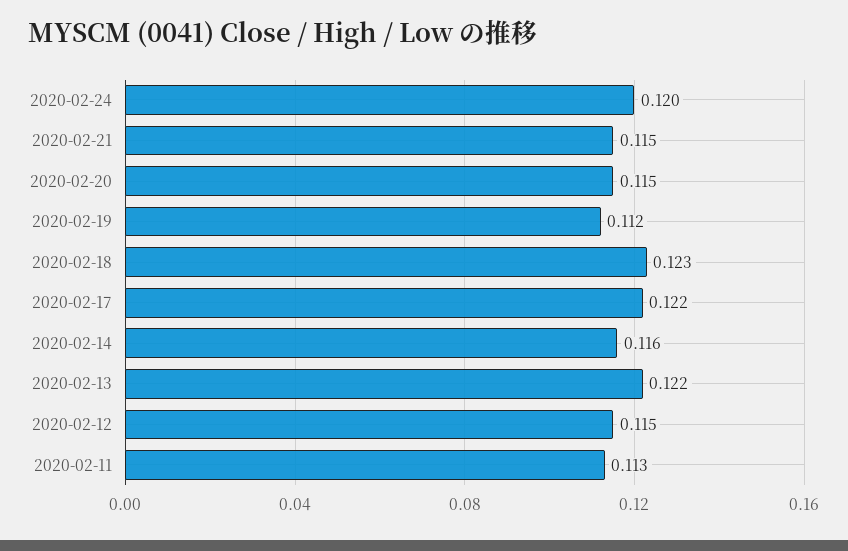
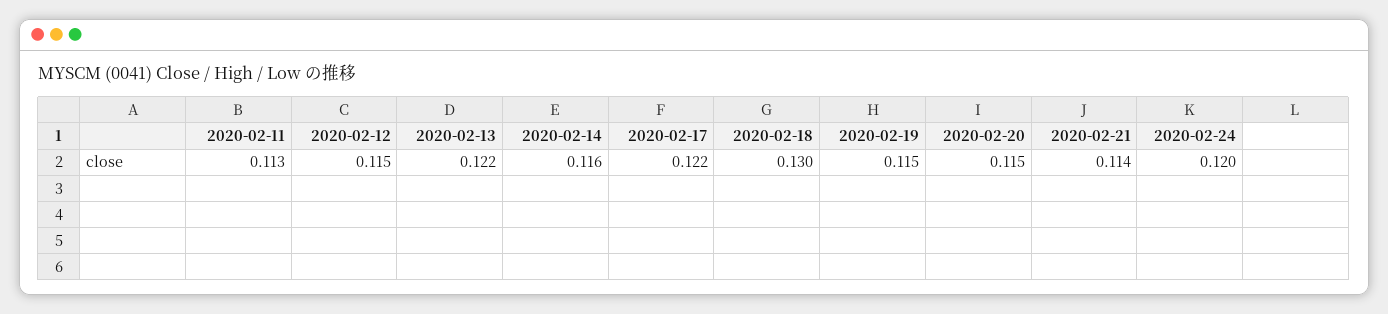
  {
    "2020-02-24": 0.12,
-   "2020-02-21": 0.115,
+   "2020-02-21": 0.114,
    "2020-02-20": 0.115,
-   "2020-02-19": 0.112,
+   "2020-02-19": 0.115,
-   "2020-02-18": 0.123,
+   "2020-02-18": 0.13,
    "2020-02-17": 0.122,
    "2020-02-14": 0.116,
    "2020-02-13": 0.122,
    "2020-02-12": 0.115,
    "2020-02-11": 0.113
  }

